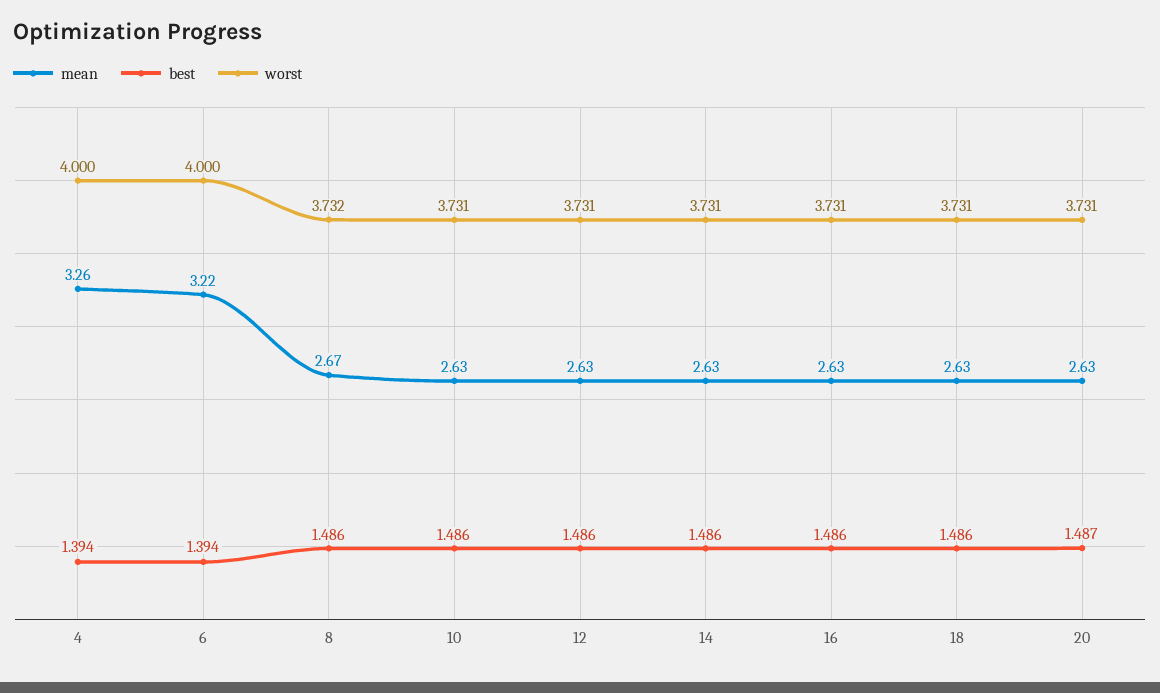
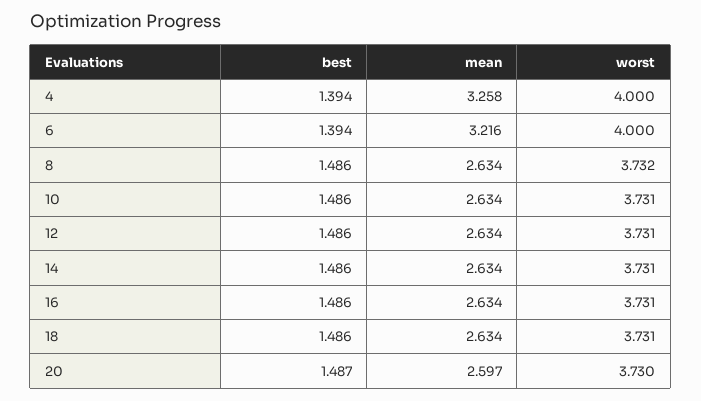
  {
    "mean": {
      "4": 3.258,
      "6": 3.216,
-     "8": 2.67,
+     "8": 2.634,
      "10": 2.634,
      "12": 2.634,
      "14": 2.634,
      "16": 2.634,
      "18": 2.634,
-     "20": 2.63
+     "20": 2.597
    },
    "best": {
      "4": 1.394,
      "6": 1.394,
      "8": 1.486,
      "10": 1.486,
      "12": 1.486,
      "14": 1.486,
      "16": 1.486,
      "18": 1.486,
      "20": 1.487
    },
    "worst": {
      "4": 4,
      "6": 4,
      "8": 3.732,
      "10": 3.731,
      "12": 3.731,
      "14": 3.731,
      "16": 3.731,
      "18": 3.731,
-     "20": 3.731
+     "20": 3.73
    }
  }

